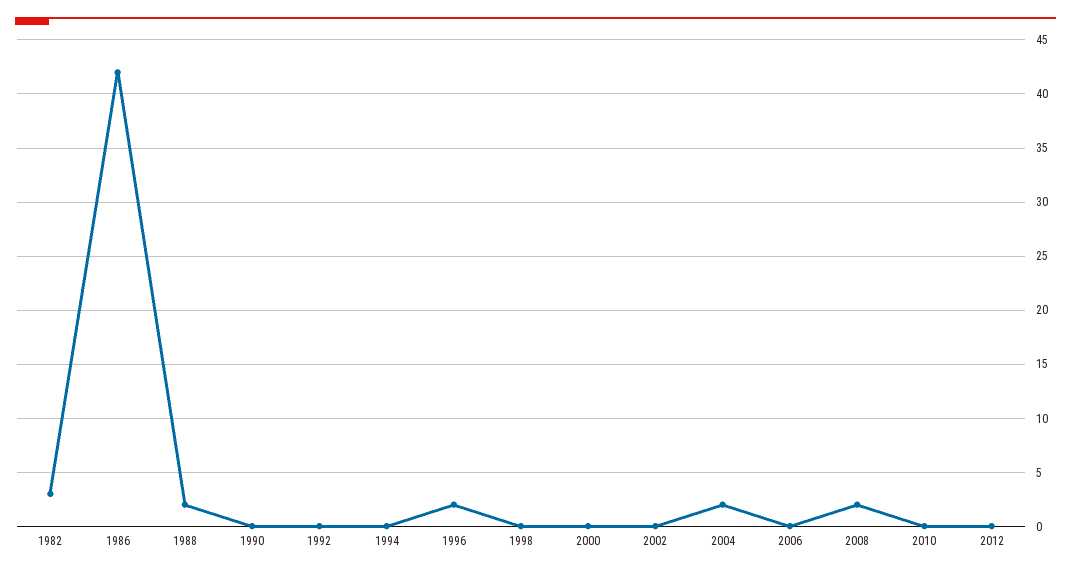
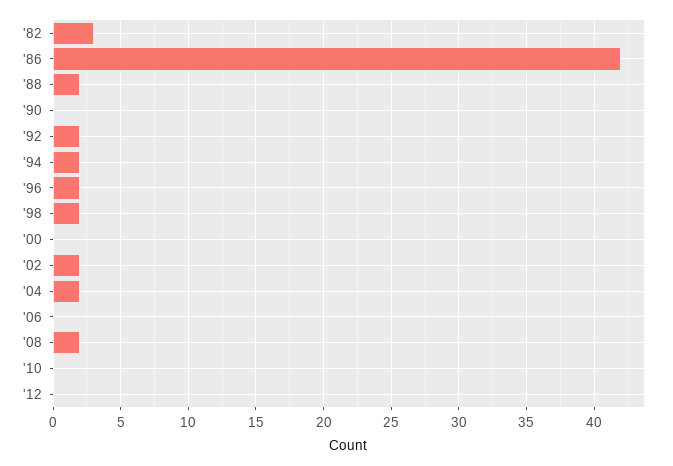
  {
    "1982": 3,
    "1986": 42,
    "1988": 2,
    "1990": 0,
-   "1992": 0,
+   "1992": 2,
-   "1994": 0,
+   "1994": 2,
    "1996": 2,
-   "1998": 0,
+   "1998": 2,
    "2000": 0,
-   "2002": 0,
+   "2002": 2,
    "2004": 2,
    "2006": 0,
    "2008": 2,
    "2010": 0,
    "2012": 0
  }

